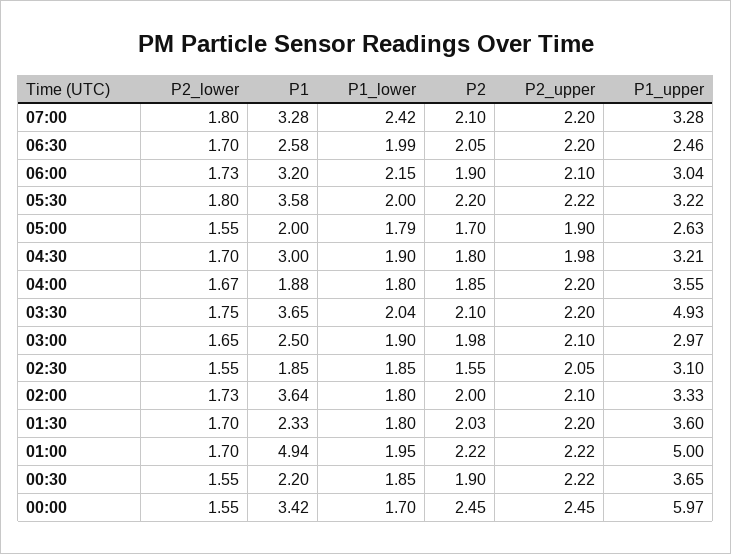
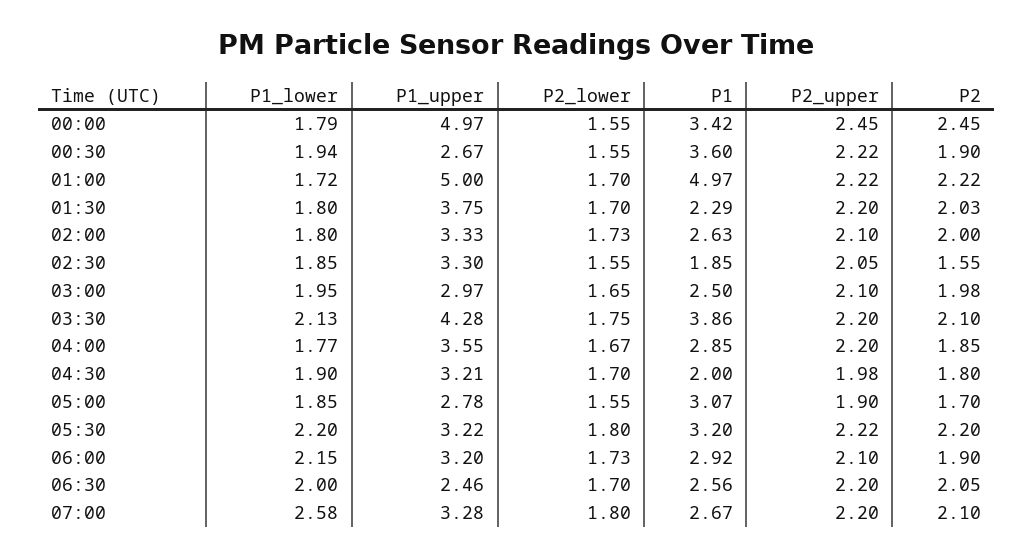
  {
    "P2_lower": {
      "07:00": 1.8,
      "06:30": 1.7,
      "06:00": 1.73,
      "05:30": 1.8,
      "05:00": 1.55,
      "04:30": 1.7,
      "04:00": 1.67,
      "03:30": 1.75,
      "03:00": 1.65,
      "02:30": 1.55,
      "02:00": 1.73,
      "01:30": 1.7,
      "01:00": 1.7,
      "00:30": 1.55,
      "00:00": 1.55
    },
    "P1": {
-     "07:00": 3.28,
+     "07:00": 2.67,
-     "06:30": 2.58,
+     "06:30": 2.56,
-     "06:00": 3.2,
+     "06:00": 2.92,
-     "05:30": 3.58,
+     "05:30": 3.2,
-     "05:00": 2,
+     "05:00": 3.07,
-     "04:30": 3,
+     "04:30": 2,
-     "04:00": 1.88,
+     "04:00": 2.85,
-     "03:30": 3.65,
+     "03:30": 3.86,
      "03:00": 2.5,
      "02:30": 1.85,
-     "02:00": 3.64,
+     "02:00": 2.63,
-     "01:30": 2.33,
+     "01:30": 2.29,
-     "01:00": 4.94,
+     "01:00": 4.97,
-     "00:30": 2.2,
+     "00:30": 3.6,
      "00:00": 3.42
    },
    "P1_lower": {
-     "07:00": 2.42,
+     "07:00": 2.58,
-     "06:30": 1.99,
+     "06:30": 2,
      "06:00": 2.15,
-     "05:30": 2,
+     "05:30": 2.2,
-     "05:00": 1.79,
+     "05:00": 1.85,
      "04:30": 1.9,
-     "04:00": 1.8,
+     "04:00": 1.77,
-     "03:30": 2.04,
+     "03:30": 2.13,
-     "03:00": 1.9,
+     "03:00": 1.95,
      "02:30": 1.85,
      "02:00": 1.8,
      "01:30": 1.8,
-     "01:00": 1.95,
+     "01:00": 1.72,
-     "00:30": 1.85,
+     "00:30": 1.94,
-     "00:00": 1.7
+     "00:00": 1.79
    },
    "P2": {
      "07:00": 2.1,
      "06:30": 2.05,
      "06:00": 1.9,
      "05:30": 2.2,
      "05:00": 1.7,
      "04:30": 1.8,
      "04:00": 1.85,
      "03:30": 2.1,
      "03:00": 1.98,
      "02:30": 1.55,
      "02:00": 2,
      "01:30": 2.03,
      "01:00": 2.22,
      "00:30": 1.9,
      "00:00": 2.45
    },
    "P2_upper": {
      "07:00": 2.2,
      "06:30": 2.2,
      "06:00": 2.1,
      "05:30": 2.22,
      "05:00": 1.9,
      "04:30": 1.98,
      "04:00": 2.2,
      "03:30": 2.2,
      "03:00": 2.1,
      "02:30": 2.05,
      "02:00": 2.1,
      "01:30": 2.2,
      "01:00": 2.22,
      "00:30": 2.22,
      "00:00": 2.45
    },
    "P1_upper": {
      "07:00": 3.28,
      "06:30": 2.46,
-     "06:00": 3.04,
+     "06:00": 3.2,
      "05:30": 3.22,
-     "05:00": 2.63,
+     "05:00": 2.78,
      "04:30": 3.21,
      "04:00": 3.55,
-     "03:30": 4.93,
+     "03:30": 4.28,
      "03:00": 2.97,
-     "02:30": 3.1,
+     "02:30": 3.3,
      "02:00": 3.33,
-     "01:30": 3.6,
+     "01:30": 3.75,
      "01:00": 5,
-     "00:30": 3.65,
+     "00:30": 2.67,
-     "00:00": 5.97
+     "00:00": 4.97
    }
  }

